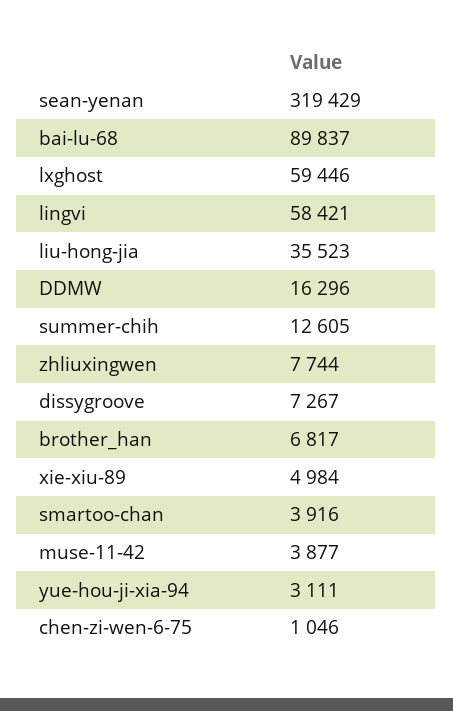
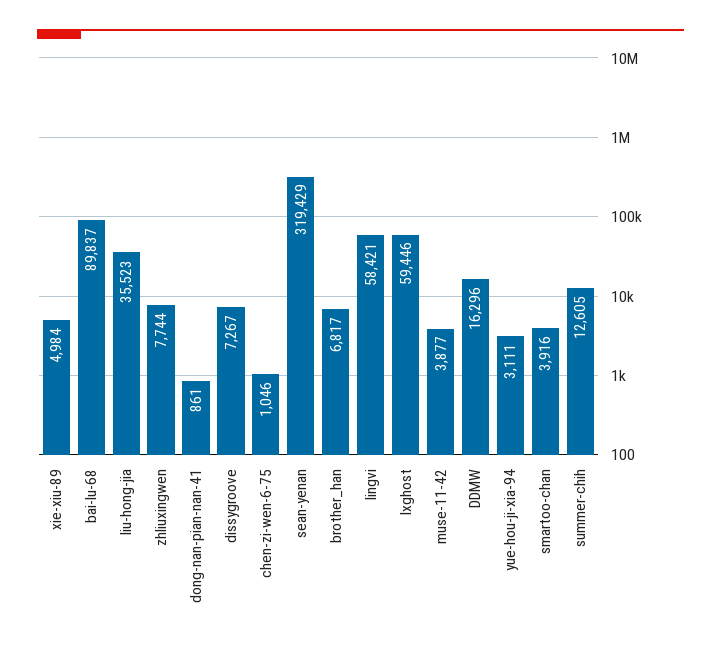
  {
    "sean-yenan": 319429,
    "bai-lu-68": 89837,
    "lxghost": 59446,
    "lingvi": 58421,
    "liu-hong-jia": 35523,
    "DDMW": 16296,
    "summer-chih": 12605,
    "zhliuxingwen": 7744,
    "dissygroove": 7267,
    "brother_han": 6817,
    "xie-xiu-89": 4984,
    "smartoo-chan": 3916,
    "muse-11-42": 3877,
    "yue-hou-ji-xia-94": 3111,
-   "chen-zi-wen-6-75": 1046
+   "chen-zi-wen-6-75": 1046,
+   "dong-nan-pian-nan-41": 861
  }

